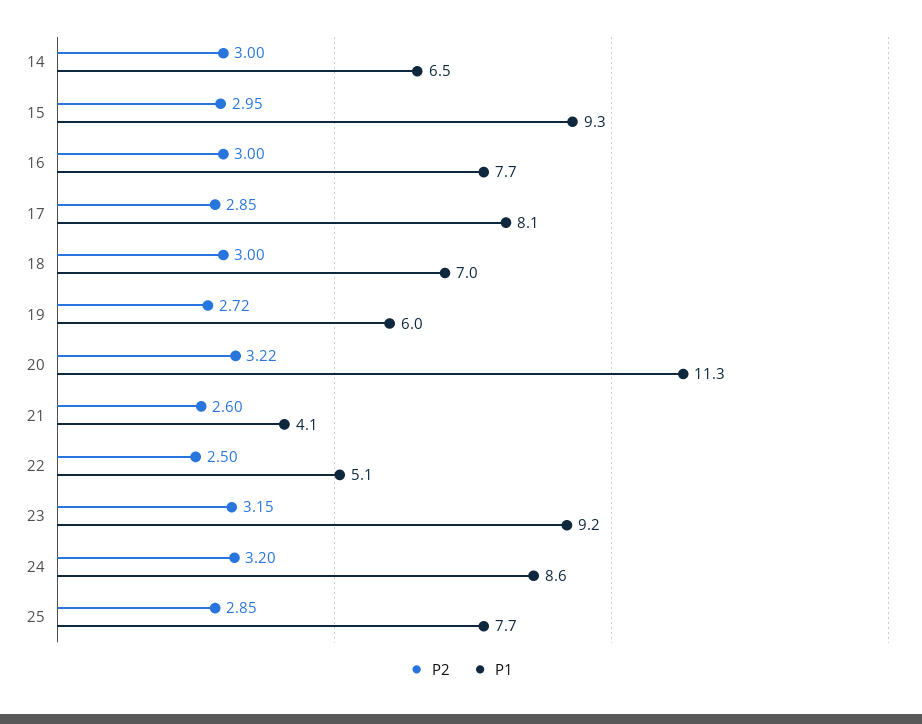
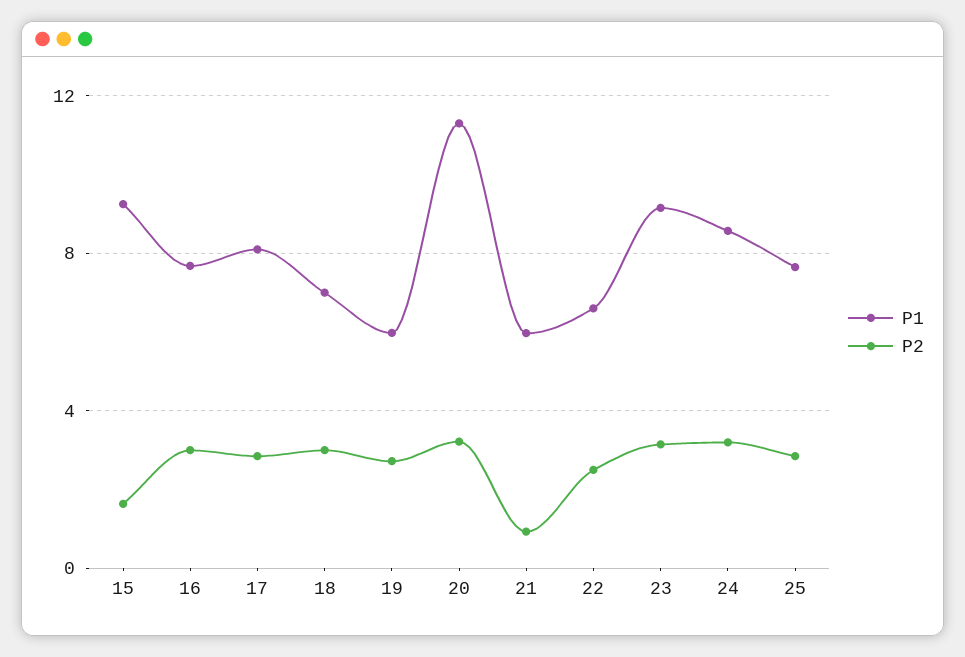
  {
    "P2": {
-     "14": 3,
-     "15": 2.95,
+     "15": 1.5,
      "16": 3,
      "17": 2.85,
      "18": 3,
      "19": 2.72,
      "20": 3.22,
-     "21": 2.6,
+     "21": 1,
      "22": 2.5,
      "23": 3.15,
      "24": 3.2,
      "25": 2.85
    },
    "P1": {
-     "14": 6.5,
      "15": 9.3,
      "16": 7.7,
      "17": 8.1,
      "18": 7,
      "19": 6,
      "20": 11.3,
-     "21": 4.1,
+     "21": 6,
-     "22": 5.1,
+     "22": 6.5,
      "23": 9.2,
      "24": 8.6,
      "25": 7.7
    }
  }

